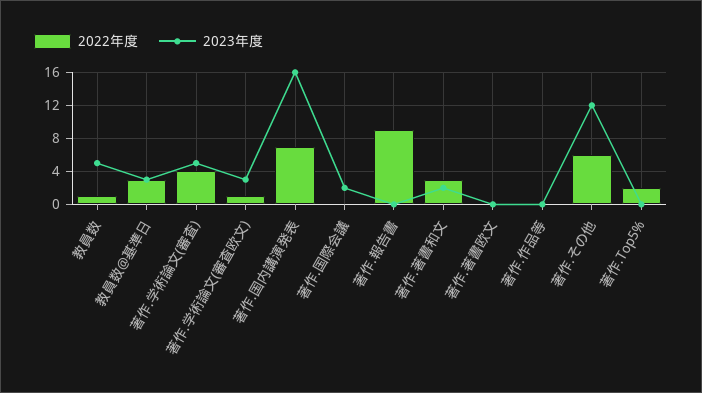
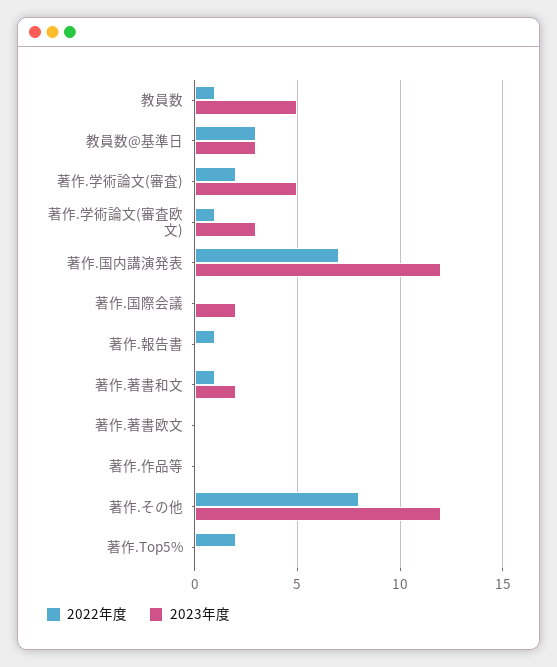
  {
    "2022年度": {
      "教員数": 1,
      "教員数@基準日": 3,
-     "著作.学術論文(審査)": 4,
+     "著作.学術論文(審査)": 2,
      "著作.学術論文(審査欧文)": 1,
      "著作.国内講演発表": 7,
      "著作.国際会議": 0,
-     "著作.報告書": 9,
+     "著作.報告書": 1,
-     "著作.著書和文": 3,
+     "著作.著書和文": 1,
      "著作.著書欧文": 0,
      "著作.作品等": 0,
-     "著作.その他": 6,
+     "著作.その他": 8,
      "著作.Top5%": 2
    },
    "2023年度": {
      "教員数": 5,
      "教員数@基準日": 3,
      "著作.学術論文(審査)": 5,
      "著作.学術論文(審査欧文)": 3,
-     "著作.国内講演発表": 16,
+     "著作.国内講演発表": 12,
      "著作.国際会議": 2,
      "著作.報告書": 0,
      "著作.著書和文": 2,
      "著作.著書欧文": 0,
      "著作.作品等": 0,
      "著作.その他": 12,
      "著作.Top5%": 0
    }
  }

